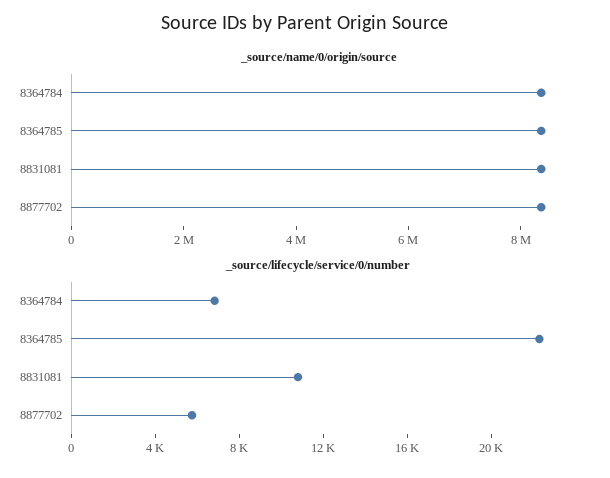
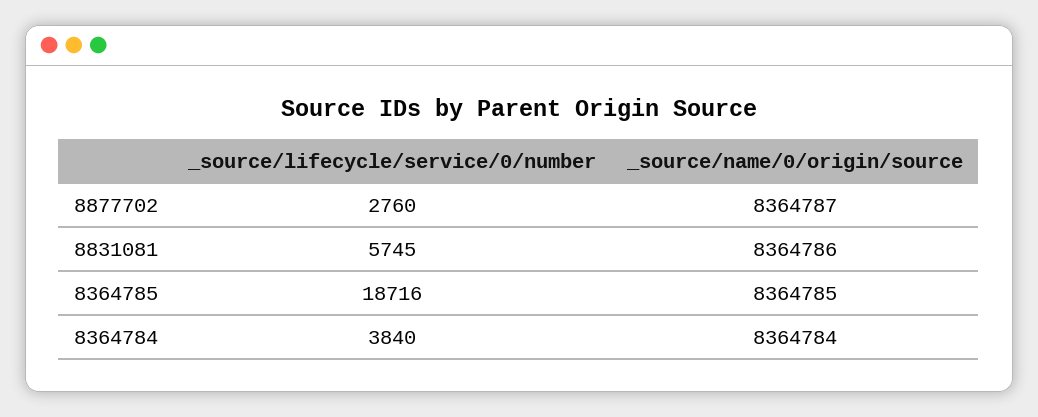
  {
    "_source/name/0/origin/source": {
      "8364784": 8364784,
      "8364785": 8364785,
      "8831081": 8364786,
      "8877702": 8364787
    },
    "_source/lifecycle/service/0/number": {
-     "8364784": 7000,
+     "8364784": 3840,
-     "8364785": 22000,
+     "8364785": 18716,
-     "8831081": 11000,
+     "8831081": 5745,
-     "8877702": 6000
+     "8877702": 2760
    }
  }

